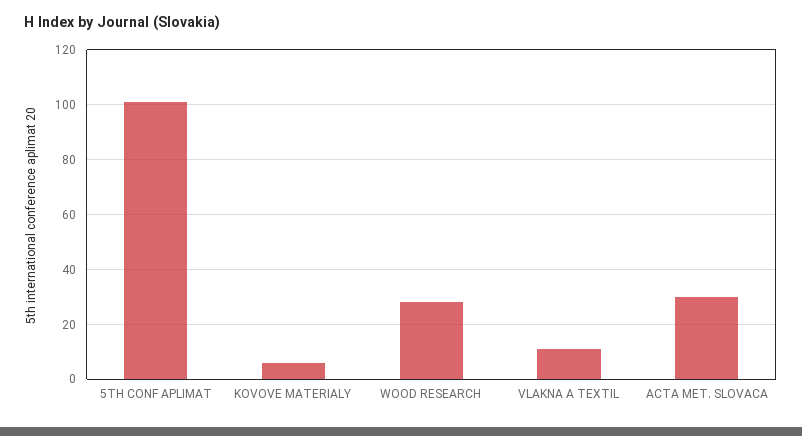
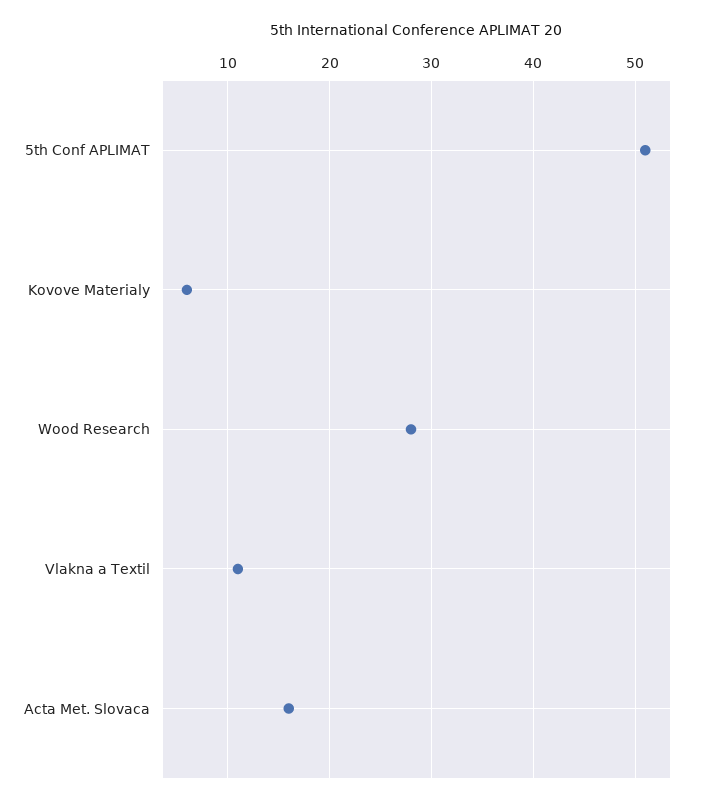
  {
-   "5TH CONF APLIMAT": 100,
+   "5TH CONF APLIMAT": 51,
    "KOVOVE MATERIALY": 6,
    "WOOD RESEARCH": 28,
    "VLAKNA A TEXTIL": 11,
-   "ACTA MET. SLOVACA": 30
+   "ACTA MET. SLOVACA": 16
  }

